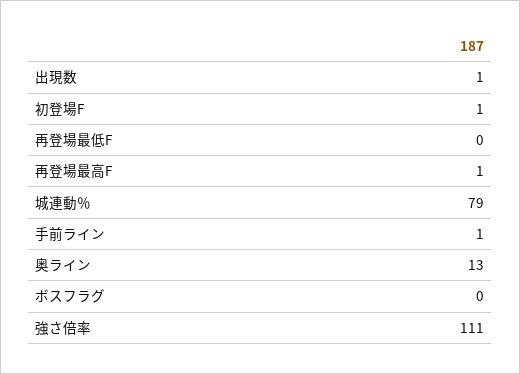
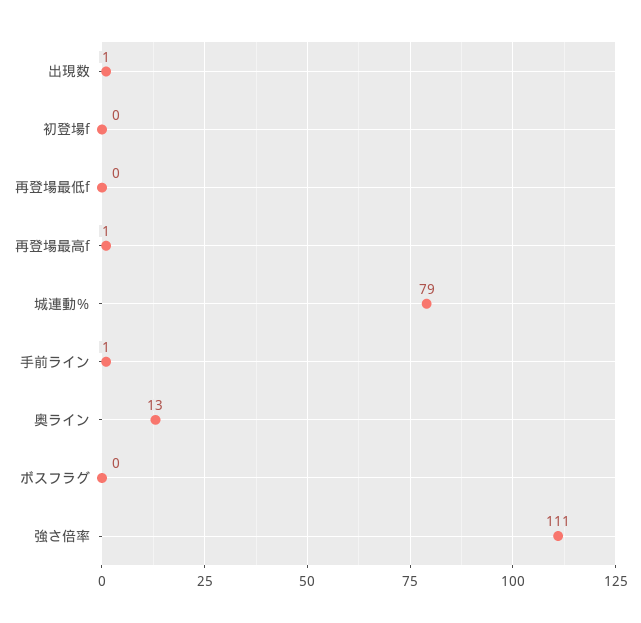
  {
    "出現数": 1,
-   "初登場F": 1,
+   "初登場F": 0,
    "再登場最低F": 0,
    "再登場最高F": 1,
    "城連動％": 79,
    "手前ライン": 1,
    "奥ライン": 13,
    "ボスフラグ": 0,
    "強さ倍率": 111
  }

